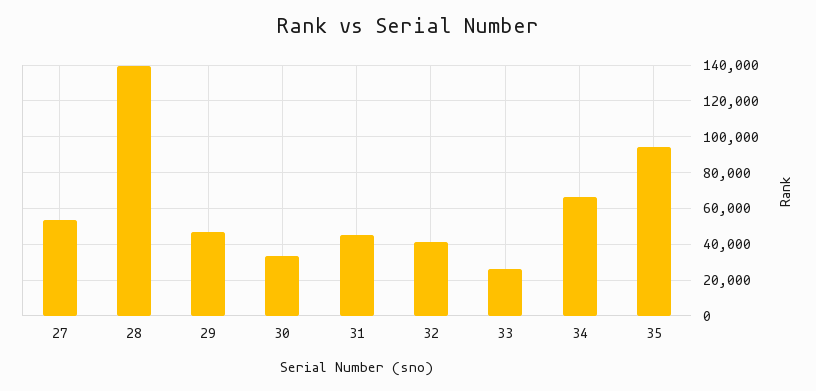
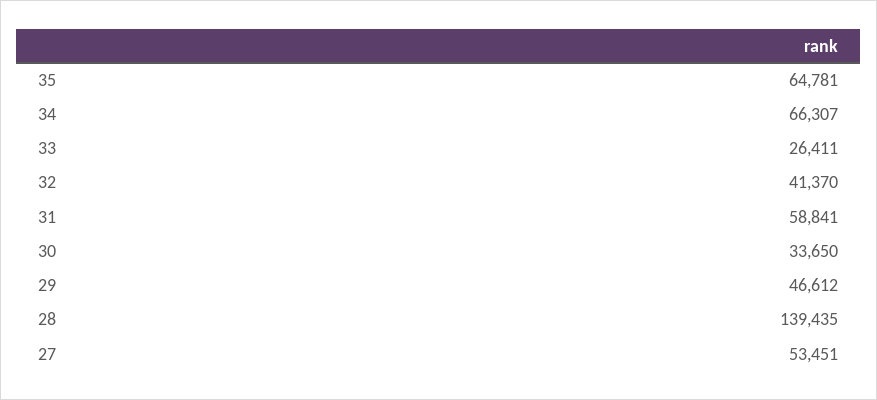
  {
    "27": 53451,
    "28": 139435,
    "29": 46612,
    "30": 33650,
-   "31": 45000,
+   "31": 58841,
    "32": 41370,
    "33": 26411,
    "34": 66307,
-   "35": 95000
+   "35": 64781
  }

